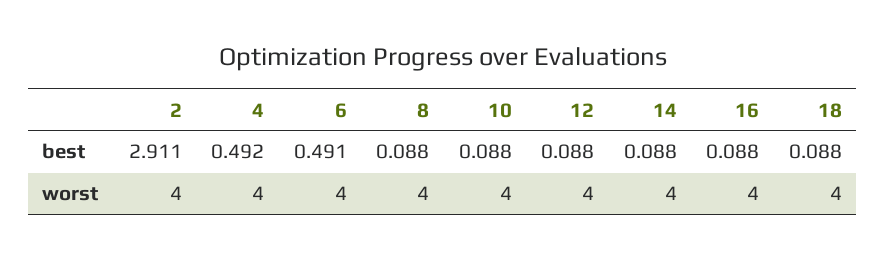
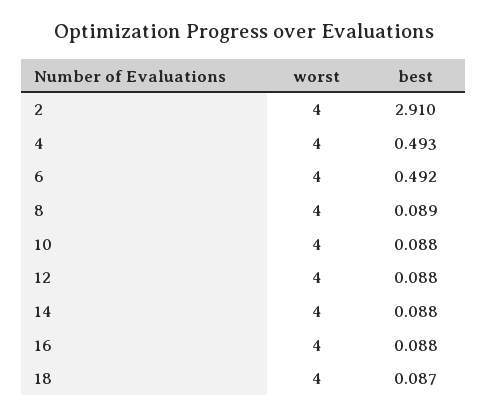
  {
    "2": {
-     "best": 2.911,
+     "best": 2.91,
      "worst": 4
    },
    "4": {
-     "best": 0.492,
+     "best": 0.493,
      "worst": 4
    },
    "6": {
-     "best": 0.491,
+     "best": 0.492,
      "worst": 4
    },
    "8": {
-     "best": 0.088,
+     "best": 0.089,
      "worst": 4
    },
    "10": {
      "best": 0.088,
      "worst": 4
    },
    "12": {
      "best": 0.088,
      "worst": 4
    },
    "14": {
      "best": 0.088,
      "worst": 4
    },
    "16": {
      "best": 0.088,
      "worst": 4
    },
    "18": {
-     "best": 0.088,
+     "best": 0.087,
      "worst": 4
    }
  }

